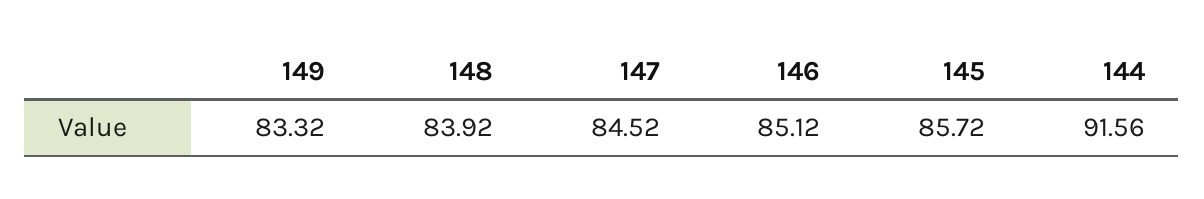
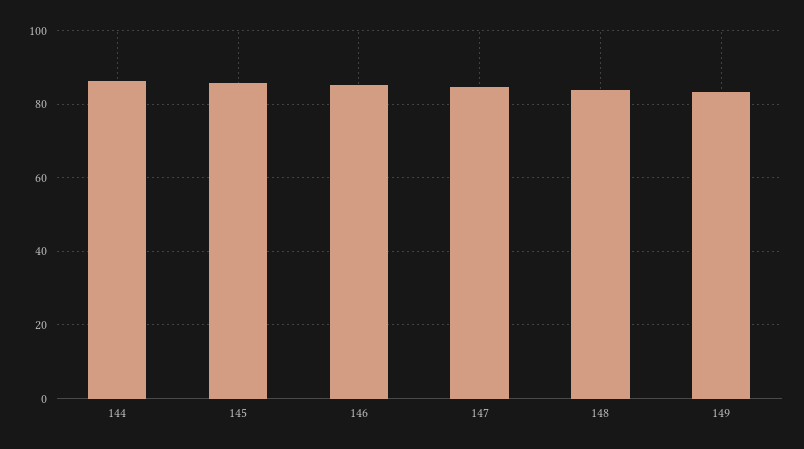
  {
    "149": 83.32,
    "148": 83.92,
    "147": 84.52,
    "146": 85.12,
    "145": 85.72,
-   "144": 91.56
+   "144": 86
  }

